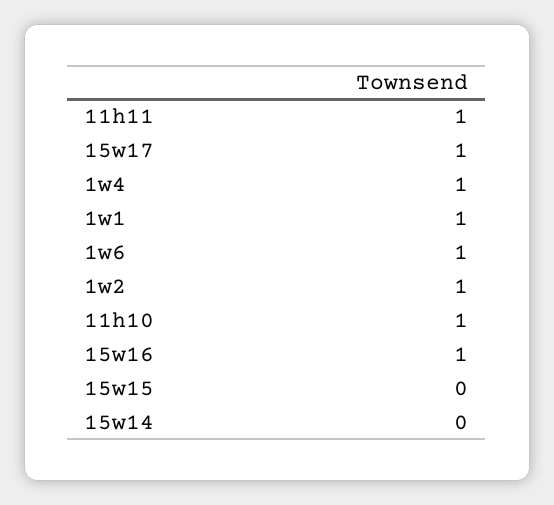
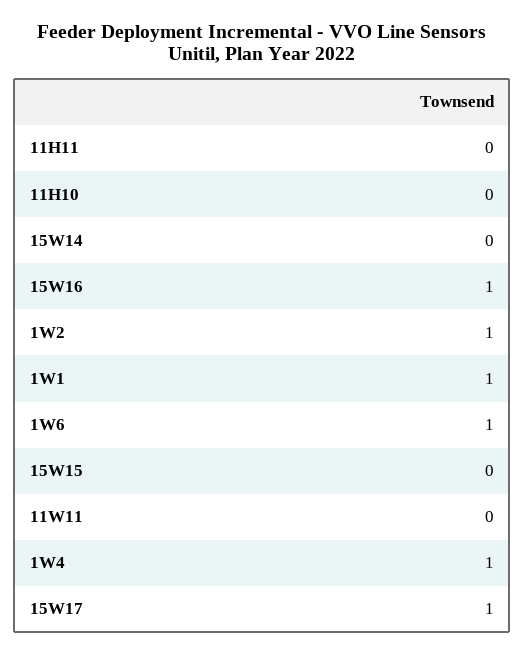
  {
-   "11h11": 1,
+   "11h11": 0,
    "15w17": 1,
    "1w4": 1,
    "1w1": 1,
    "1w6": 1,
    "1w2": 1,
-   "11h10": 1,
+   "11h10": 0,
    "15w16": 1,
    "15w15": 0,
-   "15w14": 0
+   "15w14": 0,
+   "11W11": 0
  }

